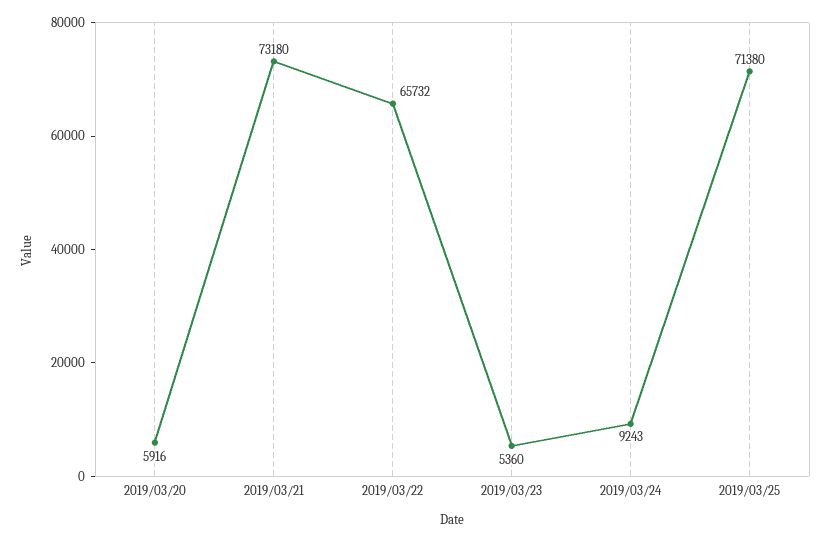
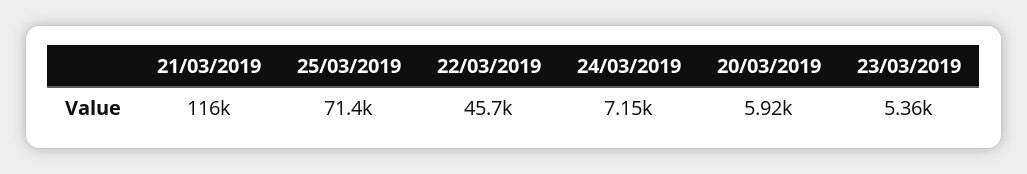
  {
    "2019/03/20": 5916,
-   "2019/03/21": 73180,
+   "2019/03/21": 116000,
-   "2019/03/22": 65732,
+   "2019/03/22": 45700,
    "2019/03/23": 5360,
-   "2019/03/24": 9243,
+   "2019/03/24": 7150,
    "2019/03/25": 71380
  }

